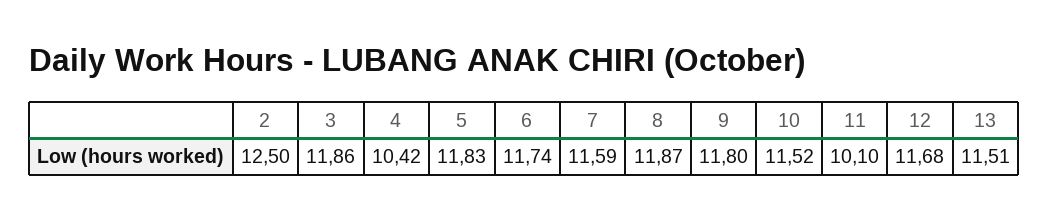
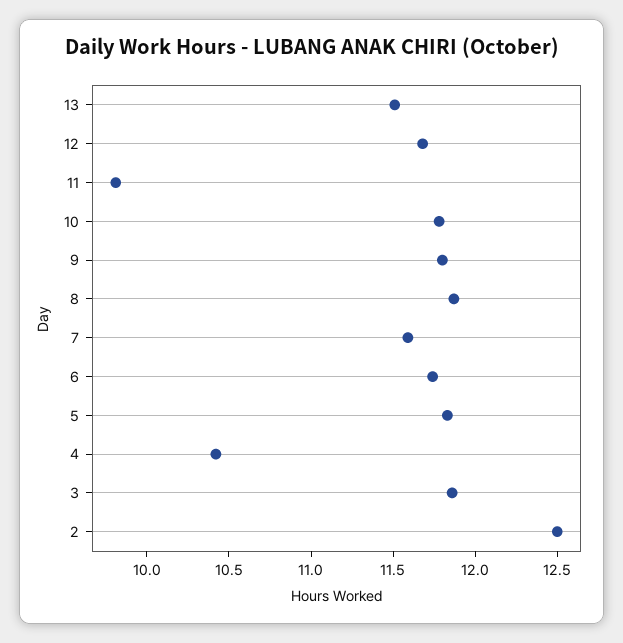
  {
    "2": 12.5,
    "3": 11.86,
    "4": 10.42,
    "5": 11.83,
    "6": 11.74,
    "7": 11.59,
    "8": 11.87,
    "9": 11.8,
-   "10": 11.52,
+   "10": 11.8,
-   "11": 10.1,
+   "11": 9.8,
    "12": 11.68,
    "13": 11.51
  }

